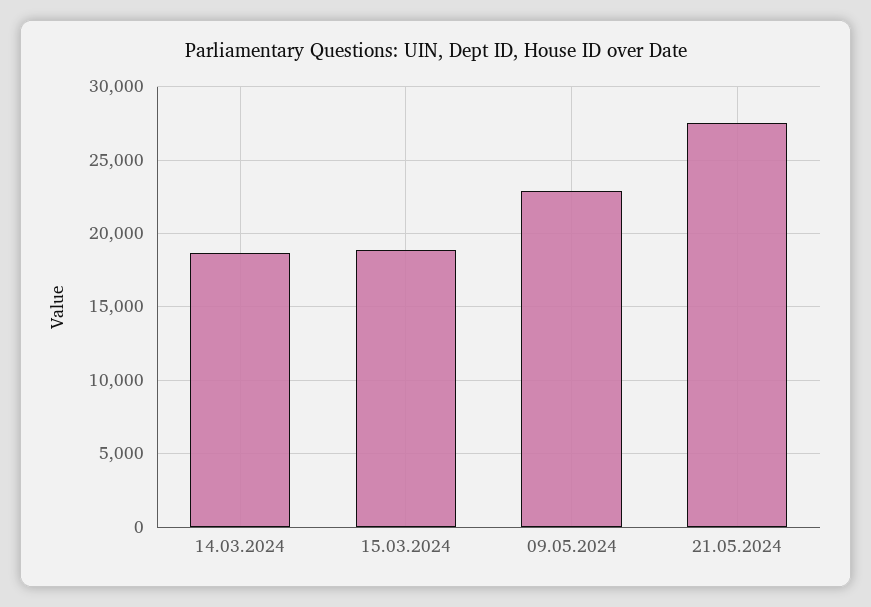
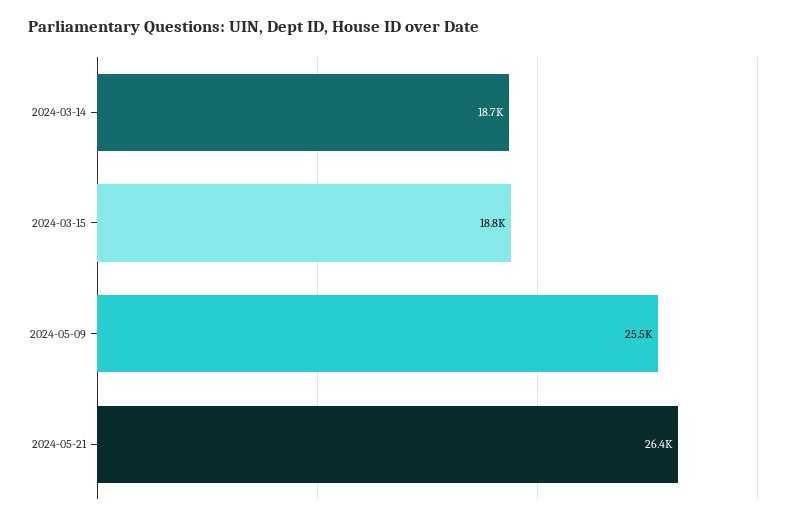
  {
    "14.03.2024": 18700,
    "15.03.2024": 18800,
-   "09.05.2024": 23000,
+   "09.05.2024": 25500,
-   "21.05.2024": 27500
+   "21.05.2024": 26400
  }

